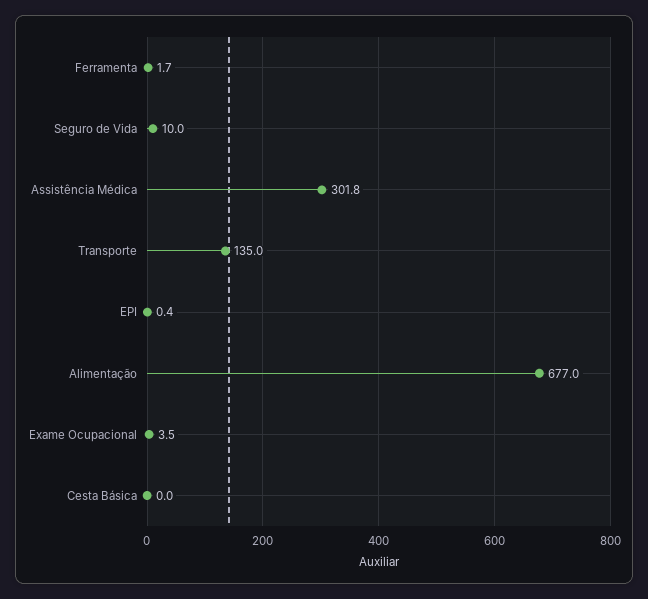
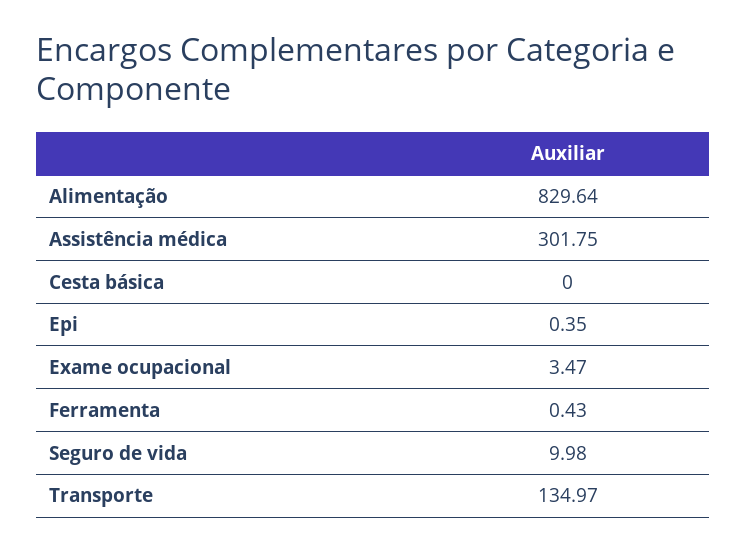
  {
-   "Ferramenta": 1.7,
+   "Ferramenta": 0.43,
    "Seguro de Vida": 9.98,
    "Assistência Médica": 301.75,
    "Transporte": 134.97,
    "EPI": 0.35,
-   "Alimentação": 677,
+   "Alimentação": 829.64,
    "Exame Ocupacional": 3.47,
    "Cesta Básica": 0
  }

